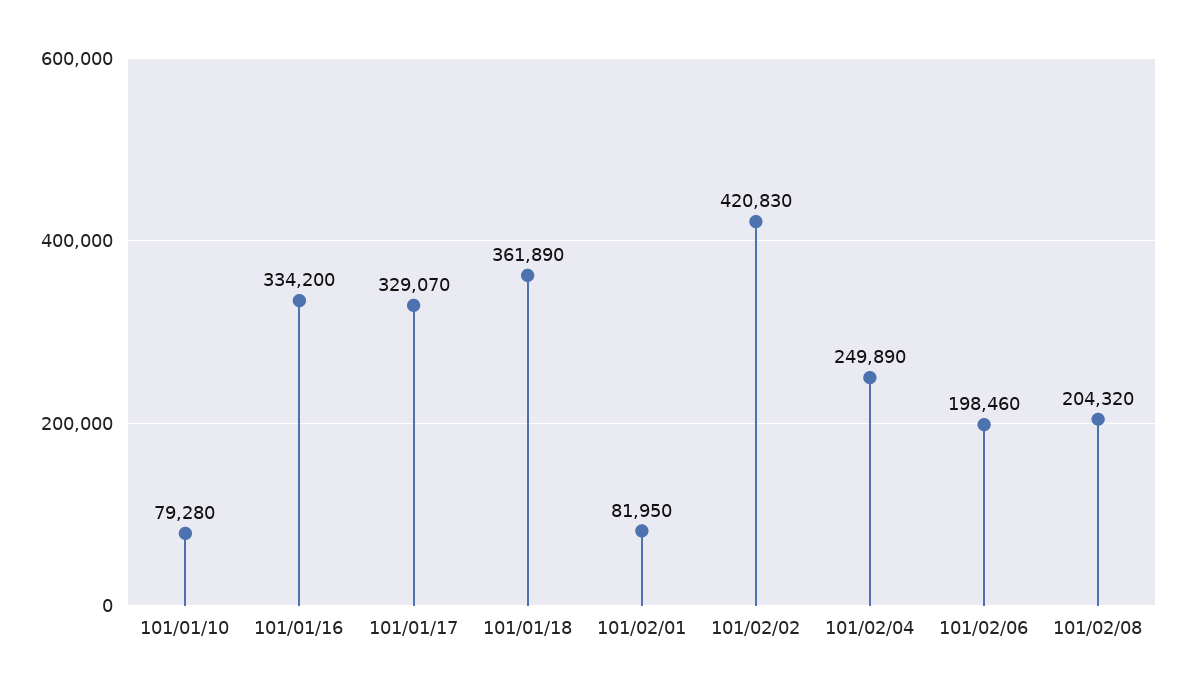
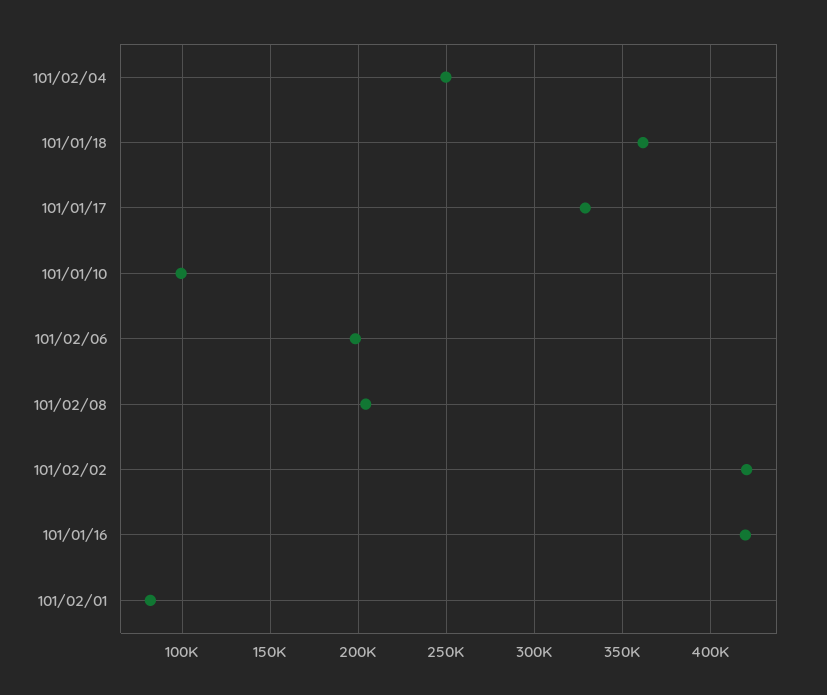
  {
-   "101/01/10": 79280,
+   "101/01/10": 100000,
-   "101/01/16": 334200,
+   "101/01/16": 420000,
    "101/01/17": 329070,
    "101/01/18": 361890,
    "101/02/01": 81950,
    "101/02/02": 420830,
    "101/02/04": 249890,
    "101/02/06": 198460,
    "101/02/08": 204320
  }

